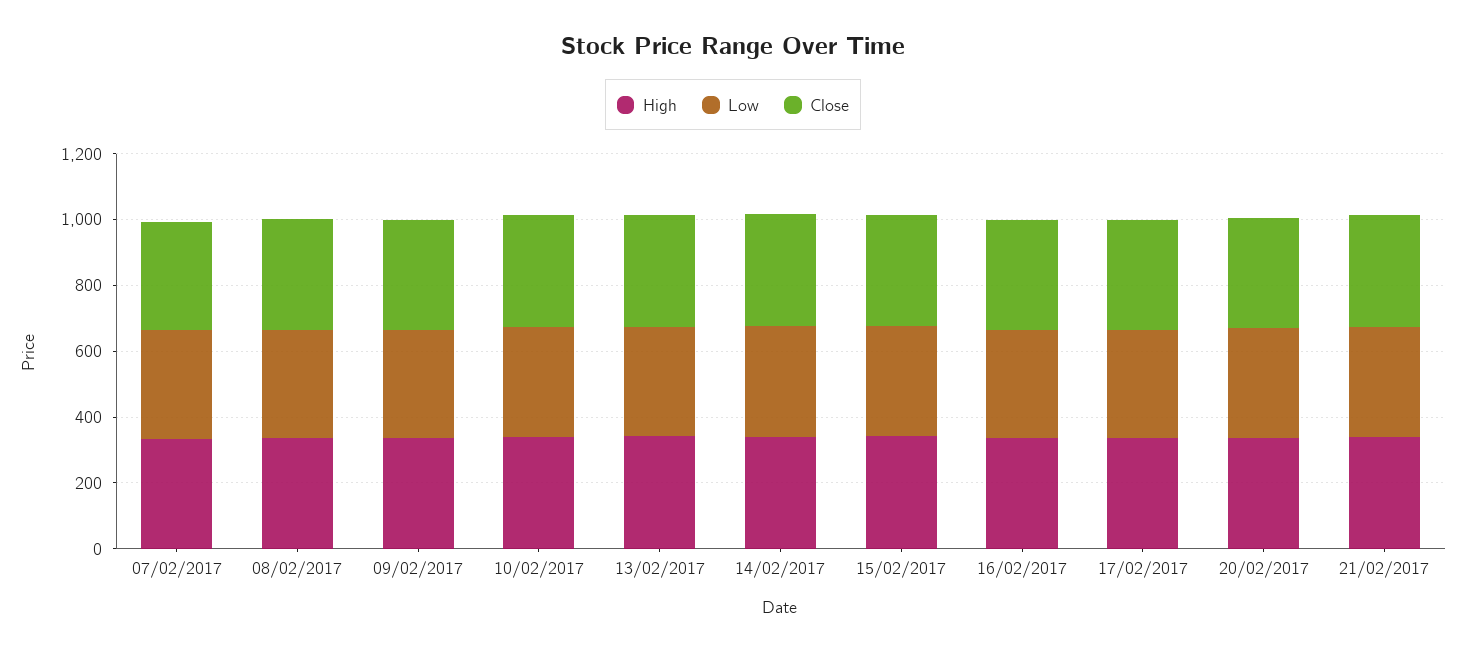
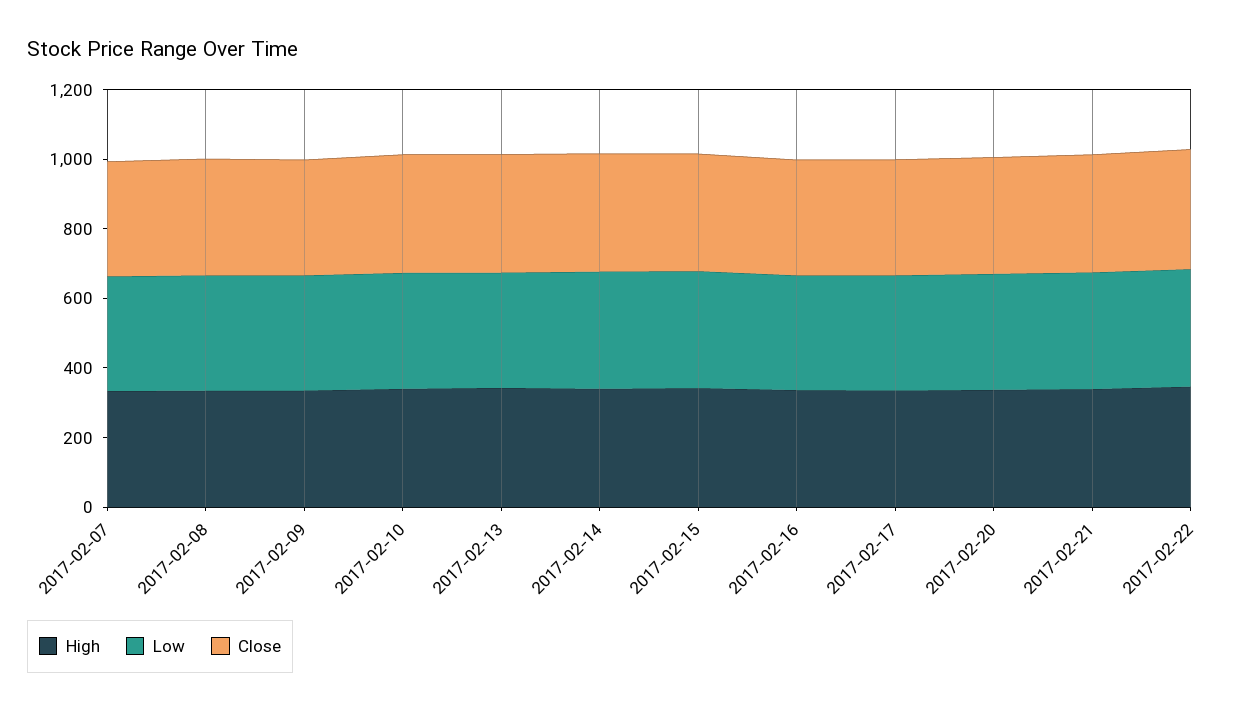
  {
    "High": {
      "07/02/2017": 350,
      "08/02/2017": 350,
      "09/02/2017": 350,
      "10/02/2017": 350,
      "13/02/2017": 350,
      "14/02/2017": 350,
      "15/02/2017": 350,
      "16/02/2017": 350,
      "17/02/2017": 350,
      "20/02/2017": 350,
-     "21/02/2017": 350
+     "21/02/2017": 350,
+     "2017-02-22": 350
    },
    "Low": {
      "07/02/2017": 350,
      "08/02/2017": 350,
      "09/02/2017": 350,
      "10/02/2017": 350,
      "13/02/2017": 350,
      "14/02/2017": 350,
      "15/02/2017": 350,
      "16/02/2017": 350,
      "17/02/2017": 350,
      "20/02/2017": 350,
-     "21/02/2017": 350
+     "21/02/2017": 350,
+     "2017-02-22": 350
    },
    "Close": {
      "07/02/2017": 350,
      "08/02/2017": 350,
      "09/02/2017": 350,
      "10/02/2017": 350,
      "13/02/2017": 350,
      "14/02/2017": 350,
      "15/02/2017": 350,
      "16/02/2017": 350,
      "17/02/2017": 350,
      "20/02/2017": 350,
-     "21/02/2017": 350
+     "21/02/2017": 350,
+     "2017-02-22": 350
    }
  }

